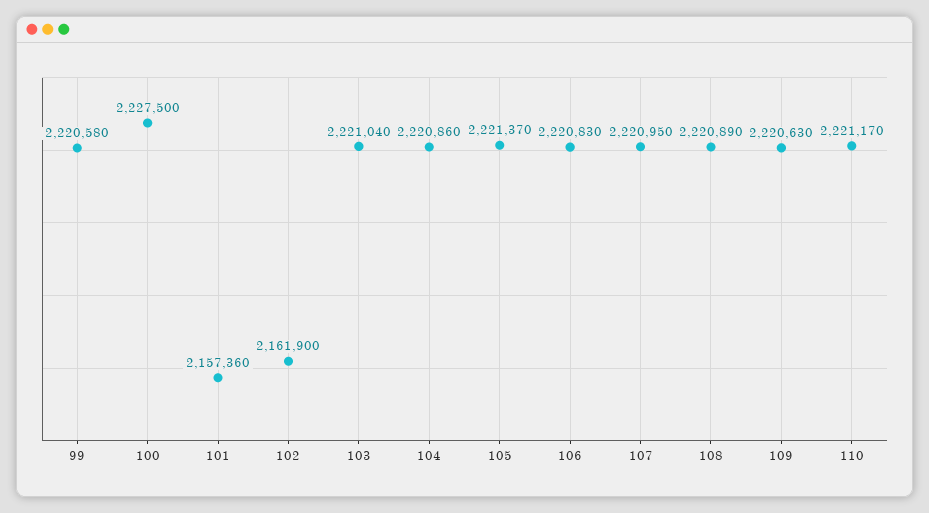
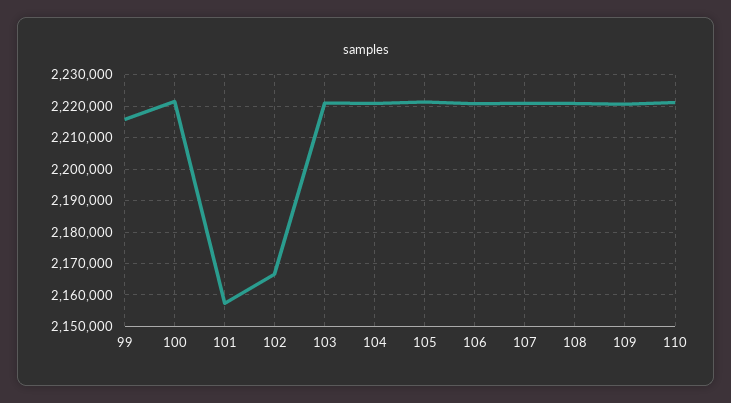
  {
-   "99": 2220580,
+   "99": 2216000,
-   "100": 2227500,
+   "100": 2222000,
    "101": 2157360,
-   "102": 2161900,
+   "102": 2166000,
    "103": 2221040,
    "104": 2220860,
    "105": 2221370,
    "106": 2220830,
    "107": 2220950,
    "108": 2220890,
    "109": 2220630,
    "110": 2221170
  }

